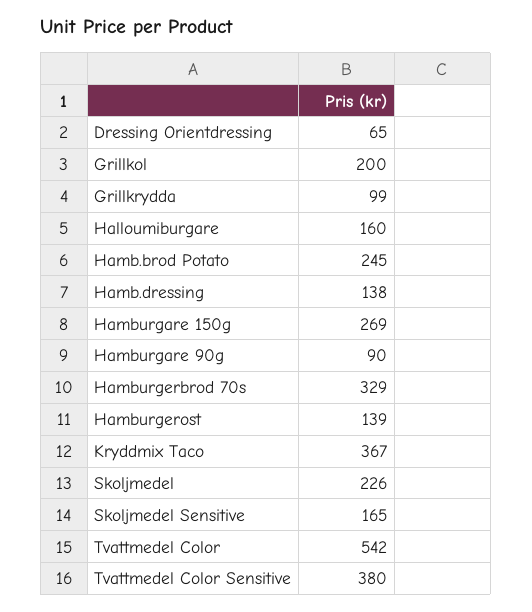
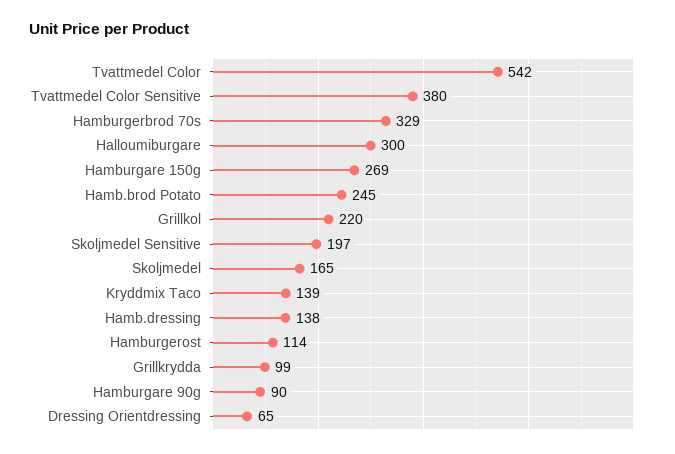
  {
    "Dressing Orientdressing": 65,
-   "Grillkol": 200,
+   "Grillkol": 220,
    "Grillkrydda": 99,
-   "Halloumiburgare": 160,
+   "Halloumiburgare": 300,
    "Hamb.brod Potato": 245,
    "Hamb.dressing": 138,
    "Hamburgare 150g": 269,
    "Hamburgare 90g": 90,
    "Hamburgerbrod 70s": 329,
-   "Hamburgerost": 139,
+   "Hamburgerost": 114,
-   "Kryddmix Taco": 367,
+   "Kryddmix Taco": 139,
-   "Skoljmedel": 226,
+   "Skoljmedel": 165,
-   "Skoljmedel Sensitive": 165,
+   "Skoljmedel Sensitive": 197,
    "Tvattmedel Color": 542,
    "Tvattmedel Color Sensitive": 380
  }

